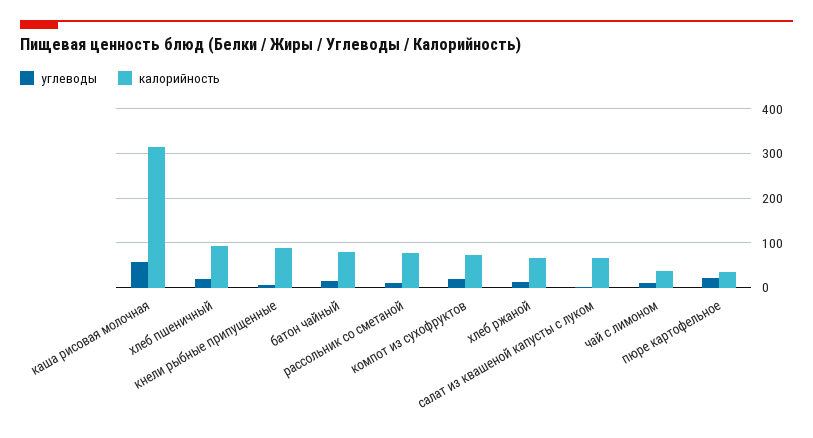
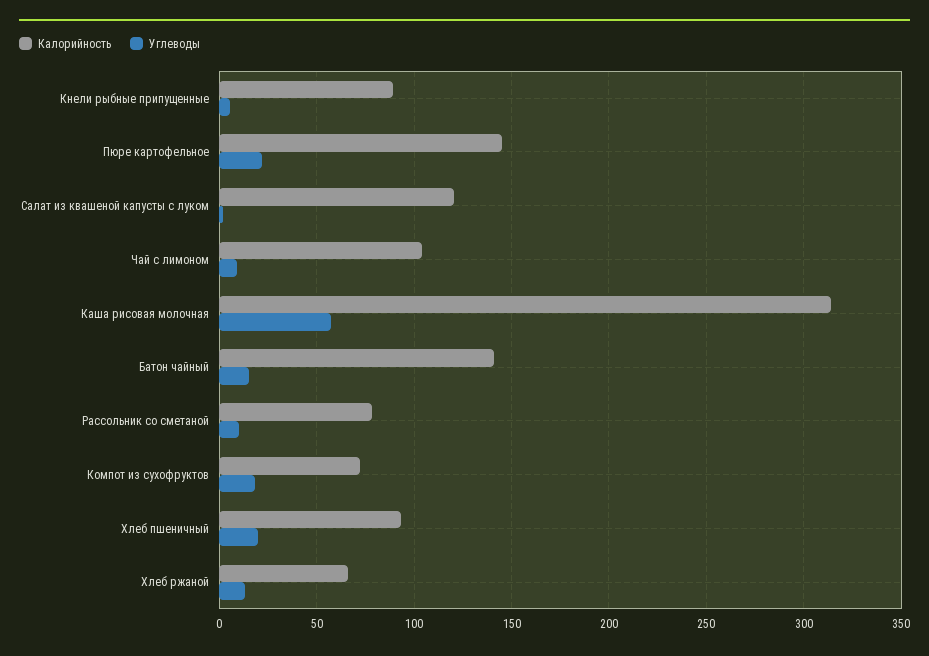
  {
    "углеводы": {
      "каша рисовая молочная": 55,
      "хлеб пшеничный": 20,
      "кнели рыбные припущенные": 5,
      "батон чайный": 15,
      "рассольник со сметаной": 10,
      "компот из сухофруктов": 20,
      "хлеб ржаной": 15,
      "салат из квашеной капусты с луком": 0,
      "чай с лимоном": 10,
      "пюре картофельное": 20
    },
    "калорийность": {
      "каша рисовая молочная": 315,
      "хлеб пшеничный": 95,
      "кнели рыбные припущенные": 90,
-     "батон чайный": 80,
+     "батон чайный": 140,
      "рассольник со сметаной": 80,
      "компот из сухофруктов": 70,
      "хлеб ржаной": 65,
-     "салат из квашеной капусты с луком": 60,
+     "салат из квашеной капусты с луком": 120,
-     "чай с лимоном": 40,
+     "чай с лимоном": 105,
-     "пюре картофельное": 40
+     "пюре картофельное": 145
    }
  }

